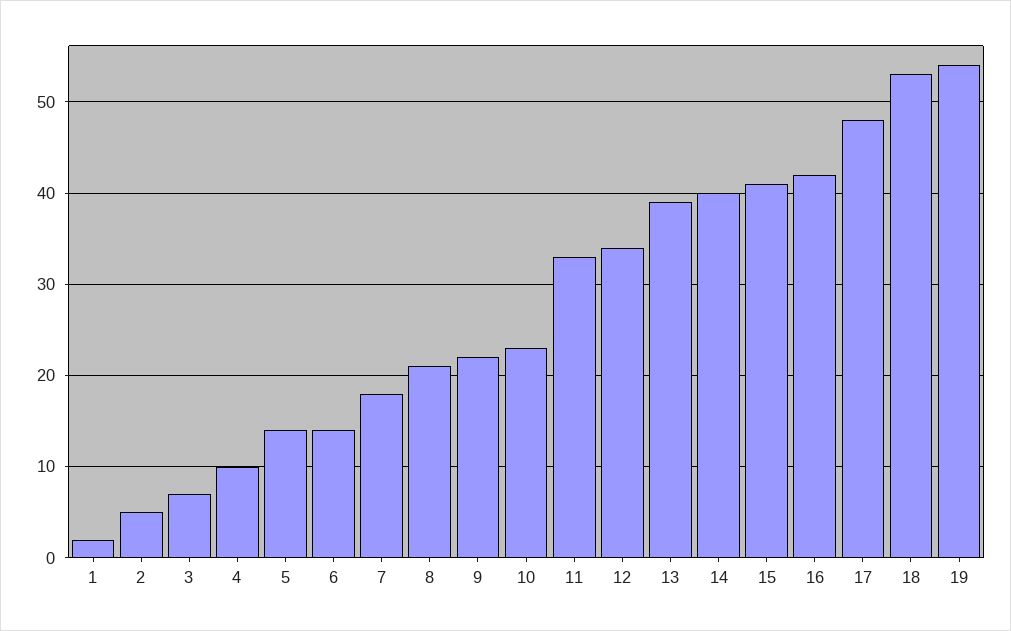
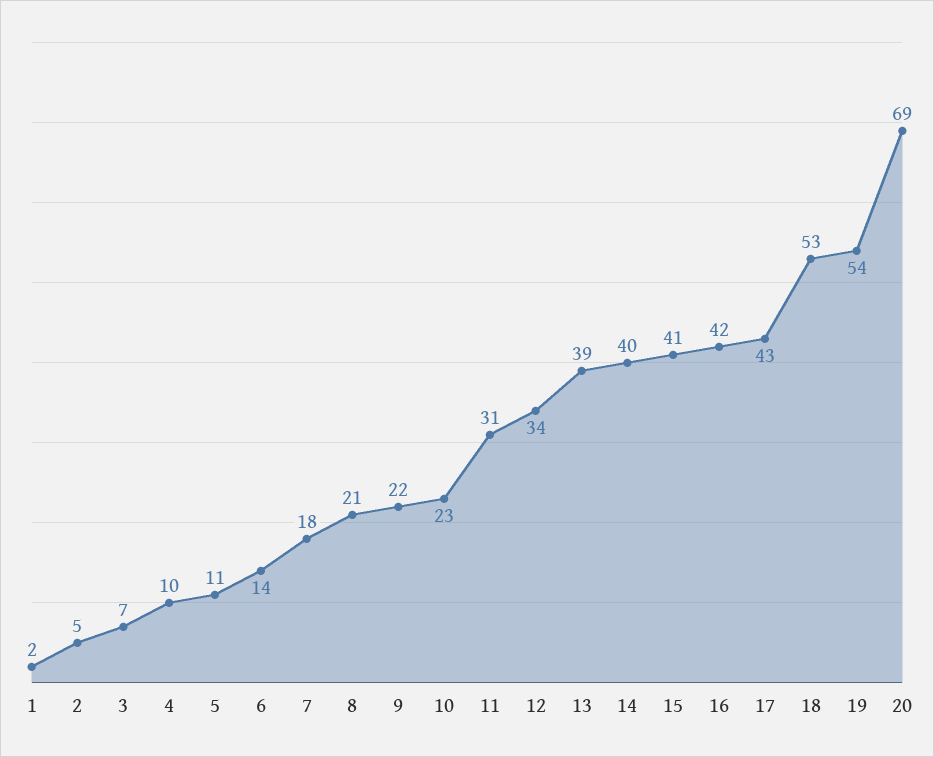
  {
    "1": 2,
    "2": 5,
    "3": 7,
    "4": 10,
-   "5": 14,
+   "5": 11,
    "6": 14,
    "7": 18,
    "8": 21,
    "9": 22,
    "10": 23,
-   "11": 33,
+   "11": 31,
    "12": 34,
    "13": 39,
    "14": 40,
    "15": 41,
    "16": 42,
-   "17": 48,
+   "17": 43,
    "18": 53,
-   "19": 54
+   "19": 54,
+   "20": 69
  }

